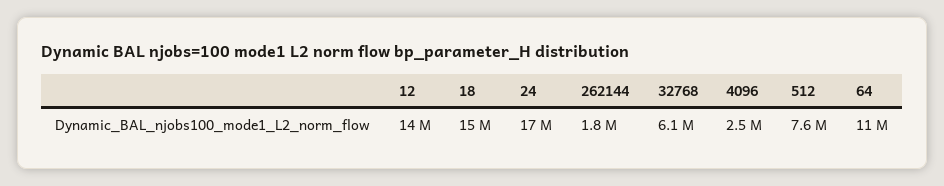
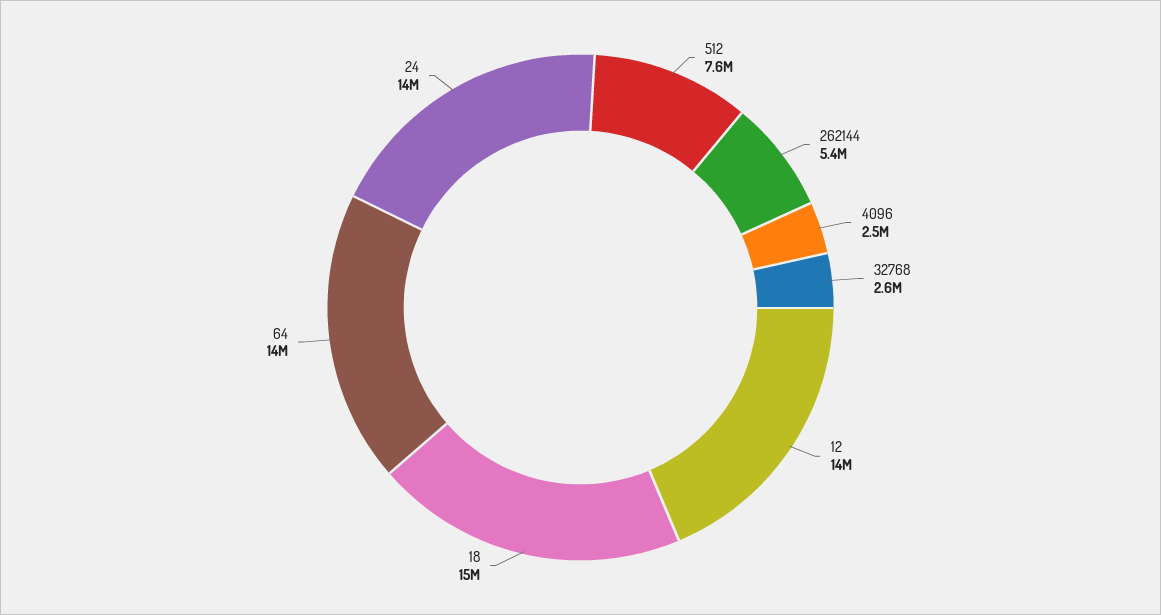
  {
    "12": 14000000,
    "18": 15000000,
-   "24": 17000000,
+   "24": 14000000,
-   "262144": 1800000,
+   "262144": 5400000,
-   "32768": 6100000,
+   "32768": 2600000,
    "4096": 2500000,
    "512": 7600000,
-   "64": 11000000
+   "64": 14000000
  }

